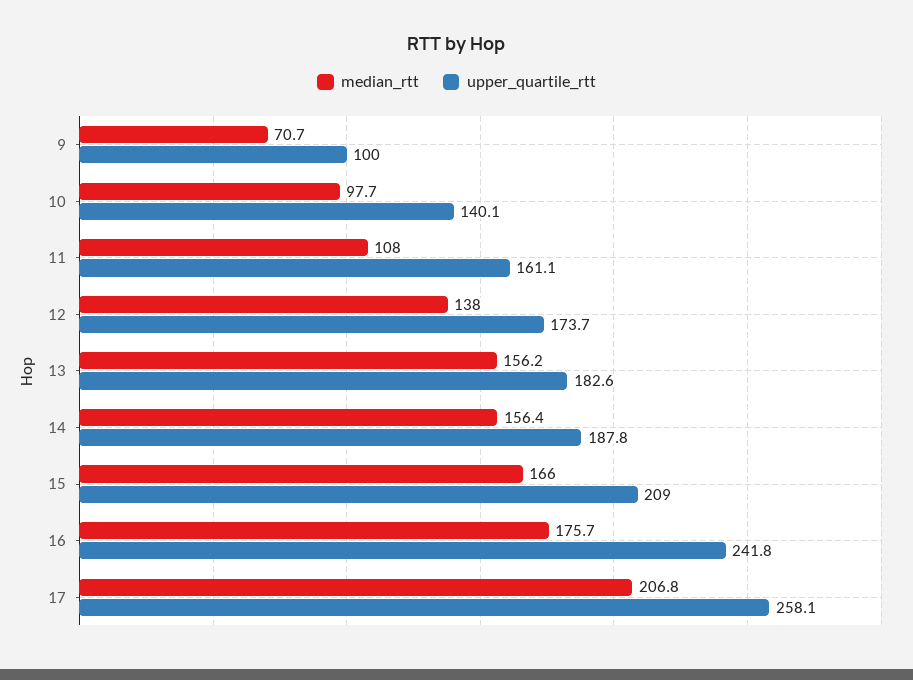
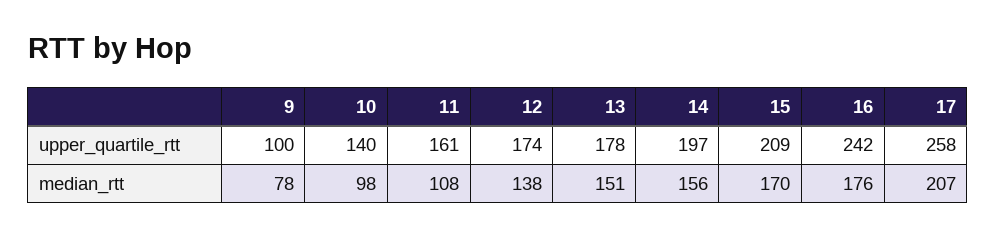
  {
    "median_rtt": {
-     "9": 70.7,
+     "9": 78,
      "10": 97.7,
      "11": 108,
      "12": 138,
-     "13": 156.2,
+     "13": 151,
      "14": 156.4,
-     "15": 166,
+     "15": 170,
      "16": 175.7,
      "17": 206.8
    },
    "upper_quartile_rtt": {
      "9": 100,
      "10": 140.1,
      "11": 161.1,
      "12": 173.7,
-     "13": 182.6,
+     "13": 178,
-     "14": 187.8,
+     "14": 197,
      "15": 209,
      "16": 241.8,
      "17": 258.1
    }
  }

